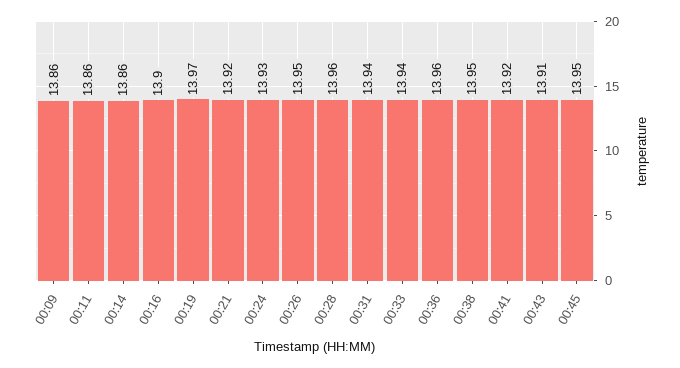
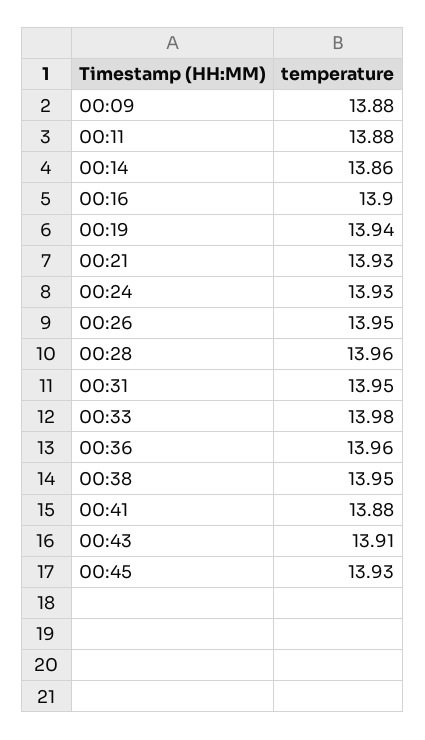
  {
-   "00:09": 13.86,
+   "00:09": 13.88,
-   "00:11": 13.86,
+   "00:11": 13.88,
    "00:14": 13.86,
    "00:16": 13.9,
-   "00:19": 13.97,
+   "00:19": 13.94,
-   "00:21": 13.92,
+   "00:21": 13.93,
    "00:24": 13.93,
    "00:26": 13.95,
    "00:28": 13.96,
-   "00:31": 13.94,
+   "00:31": 13.95,
-   "00:33": 13.94,
+   "00:33": 13.98,
    "00:36": 13.96,
    "00:38": 13.95,
-   "00:41": 13.92,
+   "00:41": 13.88,
    "00:43": 13.91,
-   "00:45": 13.95
+   "00:45": 13.93
  }

